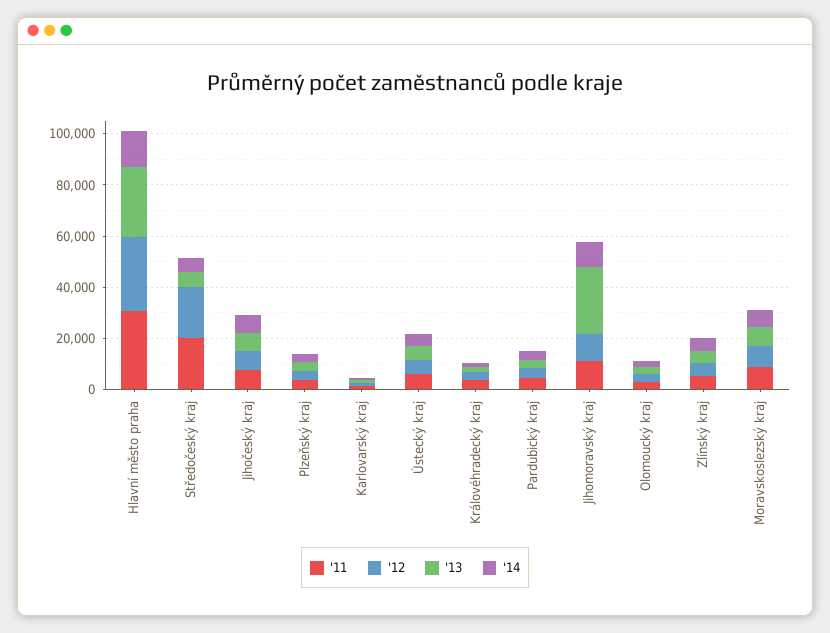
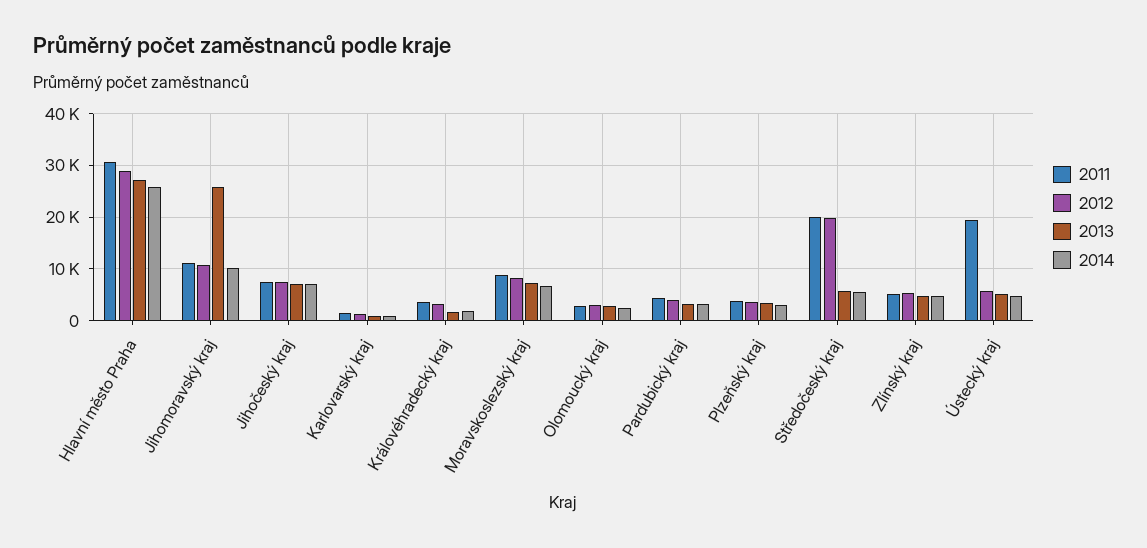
  {
    "'11": {
      "Hlavní město praha": 30000,
      "Středočeský kraj": 20000,
      "Jihočeský kraj": 8000,
      "Plzeňský kraj": 4000,
      "Karlovarský kraj": 2000,
-     "Ústecký kraj": 5000,
+     "Ústecký kraj": 20000,
      "Královéhradecký kraj": 4000,
      "Pardubický kraj": 4000,
      "Jihomoravský kraj": 12000,
      "Olomoucký kraj": 2000,
      "Zlínský kraj": 6000,
      "Moravskoslezský kraj": 8000
    },
    "'12": {
      "Hlavní město praha": 30000,
      "Středočeský kraj": 20000,
      "Jihočeský kraj": 8000,
      "Plzeňský kraj": 4000,
      "Karlovarský kraj": 2000,
      "Ústecký kraj": 6000,
      "Královéhradecký kraj": 4000,
      "Pardubický kraj": 4000,
      "Jihomoravský kraj": 10000,
      "Olomoucký kraj": 2000,
      "Zlínský kraj": 6000,
      "Moravskoslezský kraj": 8000
    },
    "'13": {
      "Hlavní město praha": 28000,
      "Středočeský kraj": 6000,
      "Jihočeský kraj": 8000,
      "Plzeňský kraj": 4000,
      "Karlovarský kraj": 0,
      "Ústecký kraj": 6000,
      "Královéhradecký kraj": 2000,
      "Pardubický kraj": 4000,
      "Jihomoravský kraj": 26000,
      "Olomoucký kraj": 2000,
      "Zlínský kraj": 4000,
      "Moravskoslezský kraj": 8000
    },
    "'14": {
-     "Hlavní město praha": 15000,
+     "Hlavní město praha": 26000,
      "Středočeský kraj": 6000,
      "Jihočeský kraj": 8000,
      "Plzeňský kraj": 4000,
      "Karlovarský kraj": 0,
      "Ústecký kraj": 4000,
      "Královéhradecký kraj": 2000,
      "Pardubický kraj": 4000,
      "Jihomoravský kraj": 10000,
      "Olomoucký kraj": 2000,
      "Zlínský kraj": 4000,
      "Moravskoslezský kraj": 6000
    }
  }

